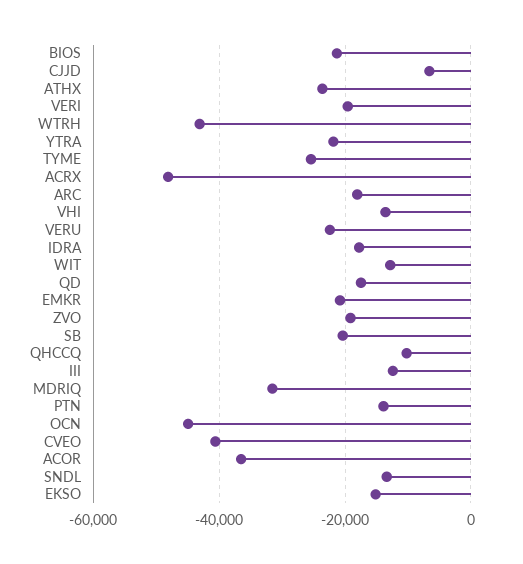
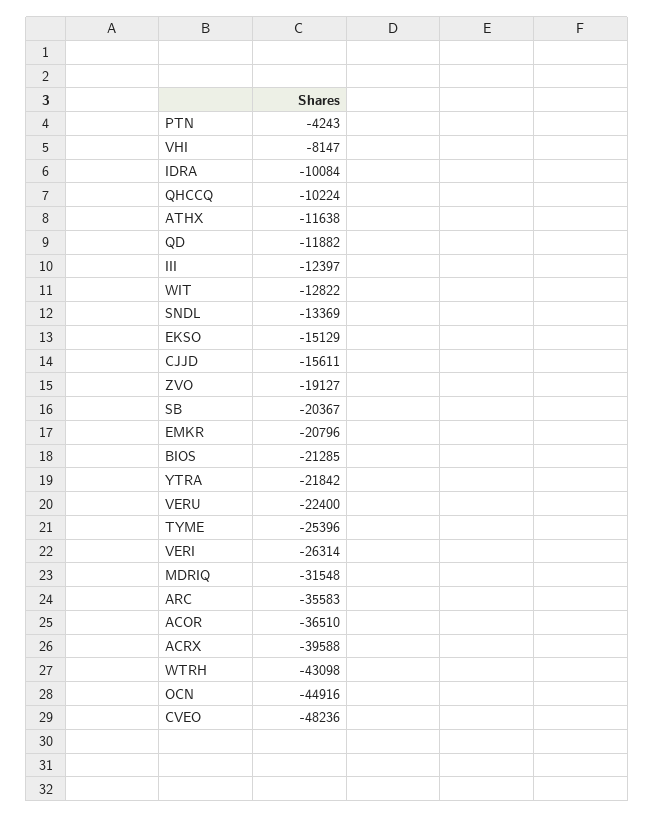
  {
    "BIOS": -21285,
-   "CJJD": -6000,
+   "CJJD": -15611,
-   "ATHX": -24000,
+   "ATHX": -11638,
-   "VERI": -20000,
+   "VERI": -26314,
    "WTRH": -43098,
    "YTRA": -21842,
    "TYME": -25396,
-   "ACRX": -48000,
+   "ACRX": -39588,
-   "ARC": -18000,
+   "ARC": -35583,
-   "VHI": -14000,
+   "VHI": -8147,
    "VERU": -22400,
-   "IDRA": -18000,
+   "IDRA": -10084,
    "WIT": -12822,
-   "QD": -18000,
+   "QD": -11882,
    "EMKR": -20796,
    "ZVO": -19127,
    "SB": -20367,
    "QHCCQ": -10224,
    "III": -12397,
    "MDRIQ": -31548,
-   "PTN": -14000,
+   "PTN": -4243,
    "OCN": -44916,
-   "CVEO": -40000,
+   "CVEO": -48236,
    "ACOR": -36510,
    "SNDL": -13369,
    "EKSO": -15129
  }

